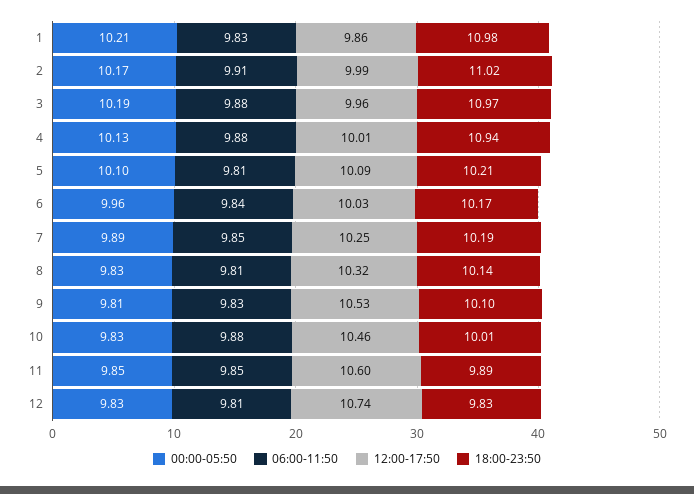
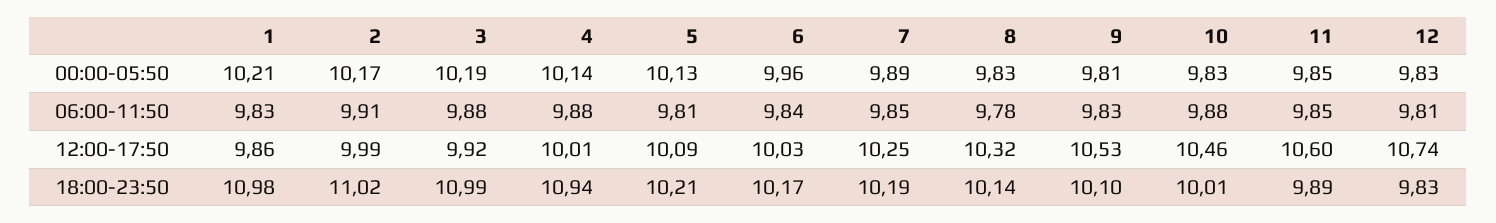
  {
    "00:00-05:50": {
      "1": 10.21,
      "2": 10.17,
      "3": 10.19,
-     "4": 10.13,
+     "4": 10.14,
-     "5": 10.1,
+     "5": 10.13,
      "6": 9.96,
      "7": 9.89,
      "8": 9.83,
      "9": 9.81,
      "10": 9.83,
      "11": 9.85,
      "12": 9.83
    },
    "06:00-11:50": {
      "1": 9.83,
      "2": 9.91,
      "3": 9.88,
      "4": 9.88,
      "5": 9.81,
      "6": 9.84,
      "7": 9.85,
-     "8": 9.81,
+     "8": 9.78,
      "9": 9.83,
      "10": 9.88,
      "11": 9.85,
      "12": 9.81
    },
    "12:00-17:50": {
      "1": 9.86,
      "2": 9.99,
-     "3": 9.96,
+     "3": 9.92,
      "4": 10.01,
      "5": 10.09,
      "6": 10.03,
      "7": 10.25,
      "8": 10.32,
      "9": 10.53,
      "10": 10.46,
      "11": 10.6,
      "12": 10.74
    },
    "18:00-23:50": {
      "1": 10.98,
      "2": 11.02,
-     "3": 10.97,
+     "3": 10.99,
      "4": 10.94,
      "5": 10.21,
      "6": 10.17,
      "7": 10.19,
      "8": 10.14,
      "9": 10.1,
      "10": 10.01,
      "11": 9.89,
      "12": 9.83
    }
  }

